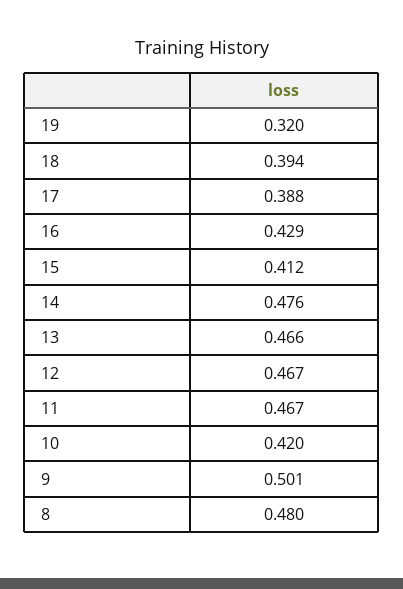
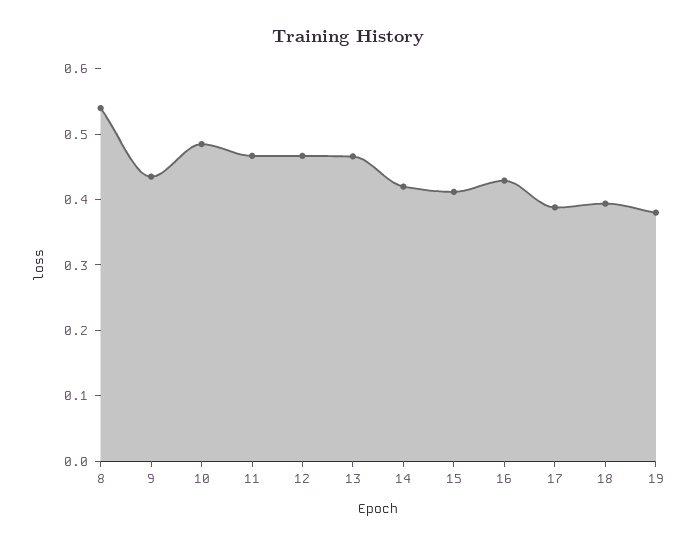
  {
-   "19": 0.32,
+   "19": 0.38,
    "18": 0.394,
    "17": 0.388,
    "16": 0.429,
    "15": 0.412,
-   "14": 0.476,
+   "14": 0.42,
    "13": 0.466,
    "12": 0.467,
    "11": 0.467,
-   "10": 0.42,
+   "10": 0.48,
-   "9": 0.501,
+   "9": 0.44,
-   "8": 0.48
+   "8": 0.54
  }

